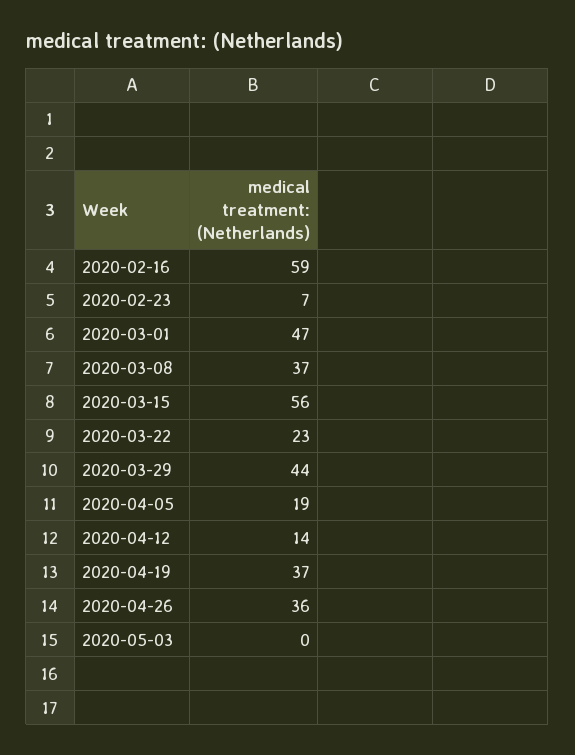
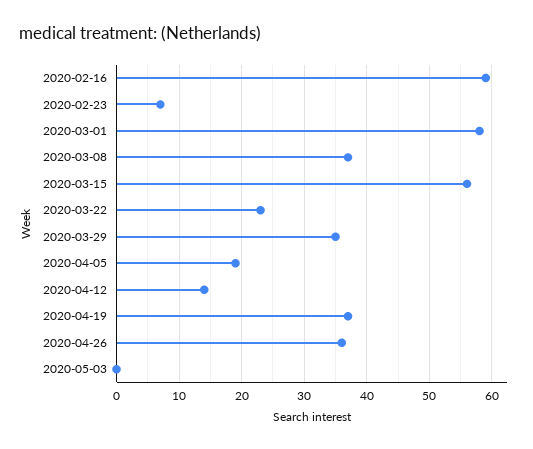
  {
    "2020-02-16": 59,
    "2020-02-23": 7,
-   "2020-03-01": 47,
+   "2020-03-01": 58,
    "2020-03-08": 37,
    "2020-03-15": 56,
    "2020-03-22": 23,
-   "2020-03-29": 44,
+   "2020-03-29": 35,
    "2020-04-05": 19,
    "2020-04-12": 14,
    "2020-04-19": 37,
    "2020-04-26": 36,
    "2020-05-03": 0
  }

